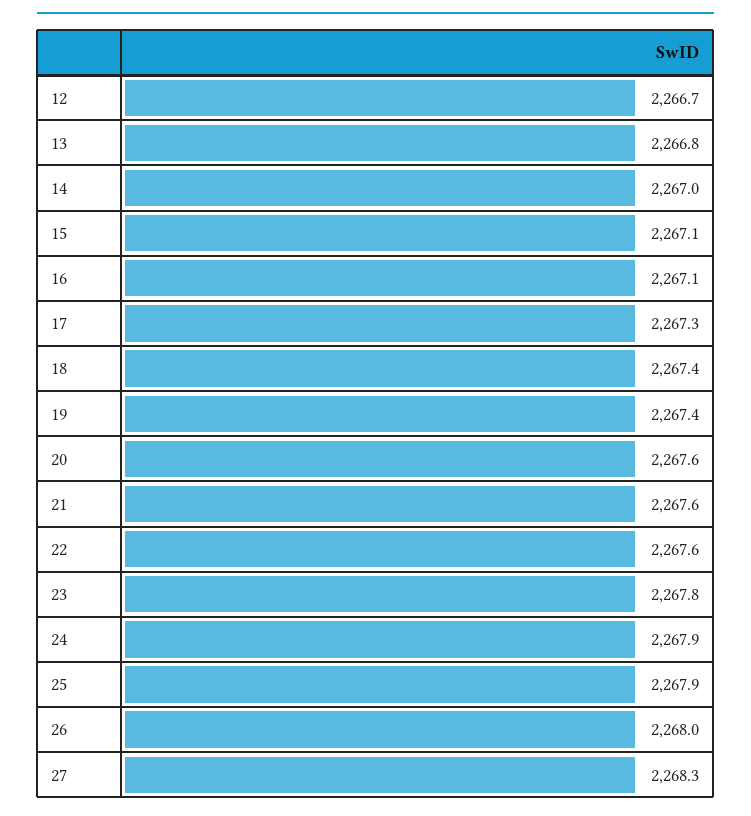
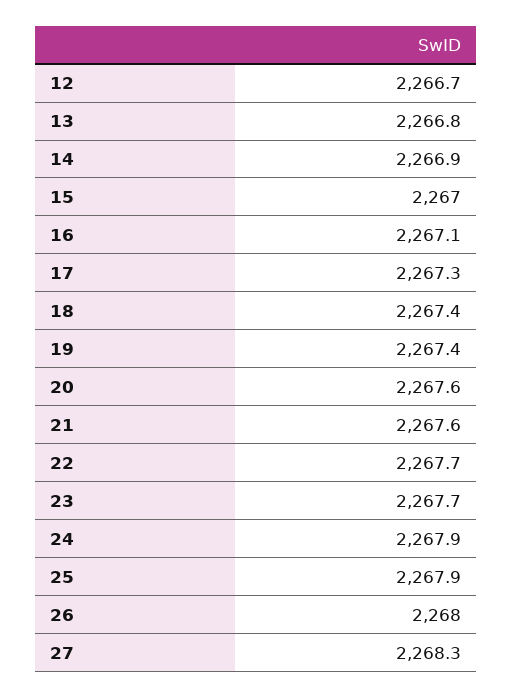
  {
    "12": 2266.7,
    "13": 2266.8,
-   "14": 2267,
+   "14": 2266.9,
-   "15": 2267.1,
+   "15": 2267,
    "16": 2267.1,
    "17": 2267.3,
    "18": 2267.4,
    "19": 2267.4,
    "20": 2267.6,
    "21": 2267.6,
-   "22": 2267.6,
+   "22": 2267.7,
-   "23": 2267.8,
+   "23": 2267.7,
    "24": 2267.9,
    "25": 2267.9,
    "26": 2268,
    "27": 2268.3
  }

